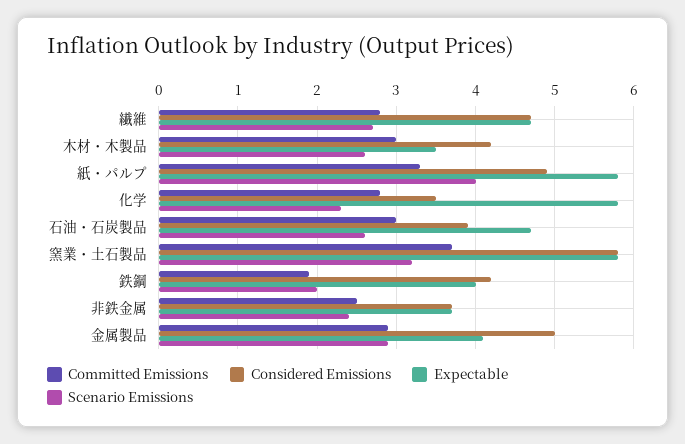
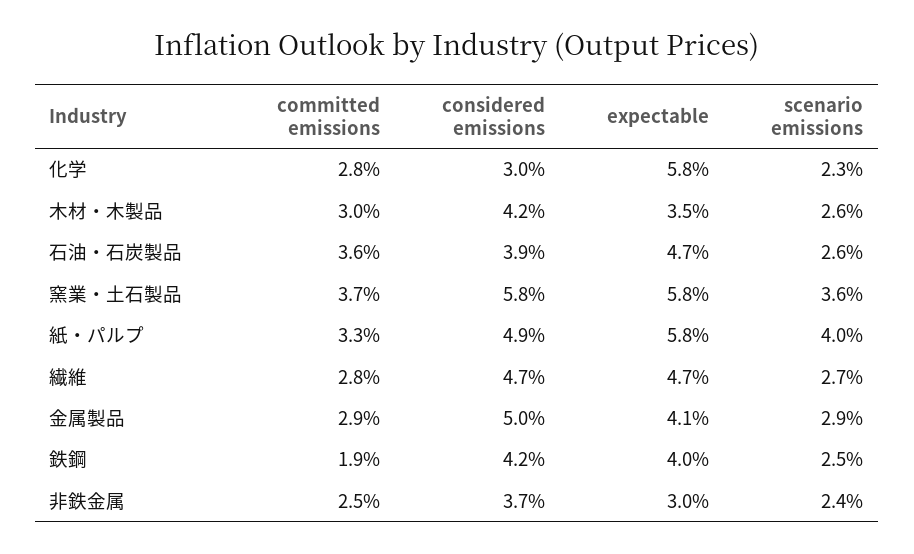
  {
    "Committed Emissions": {
      "繊維": 2.8,
      "木材・木製品": 3,
      "紙・パルプ": 3.3,
      "化学": 2.8,
-     "石油・石炭製品": 3,
+     "石油・石炭製品": 3.6,
      "窯業・土石製品": 3.7,
      "鉄鋼": 1.9,
      "非鉄金属": 2.5,
      "金属製品": 2.9
    },
    "Considered Emissions": {
      "繊維": 4.7,
      "木材・木製品": 4.2,
      "紙・パルプ": 4.9,
-     "化学": 3.5,
+     "化学": 3,
      "石油・石炭製品": 3.9,
      "窯業・土石製品": 5.8,
      "鉄鋼": 4.2,
      "非鉄金属": 3.7,
      "金属製品": 5
    },
    "Expectable": {
      "繊維": 4.7,
      "木材・木製品": 3.5,
      "紙・パルプ": 5.8,
      "化学": 5.8,
      "石油・石炭製品": 4.7,
      "窯業・土石製品": 5.8,
      "鉄鋼": 4,
-     "非鉄金属": 3.7,
+     "非鉄金属": 3,
      "金属製品": 4.1
    },
    "Scenario Emissions": {
      "繊維": 2.7,
      "木材・木製品": 2.6,
      "紙・パルプ": 4,
      "化学": 2.3,
      "石油・石炭製品": 2.6,
-     "窯業・土石製品": 3.2,
+     "窯業・土石製品": 3.6,
-     "鉄鋼": 2,
+     "鉄鋼": 2.5,
      "非鉄金属": 2.4,
      "金属製品": 2.9
    }
  }

